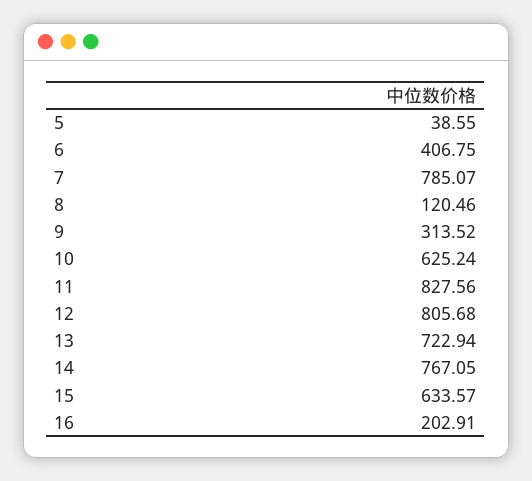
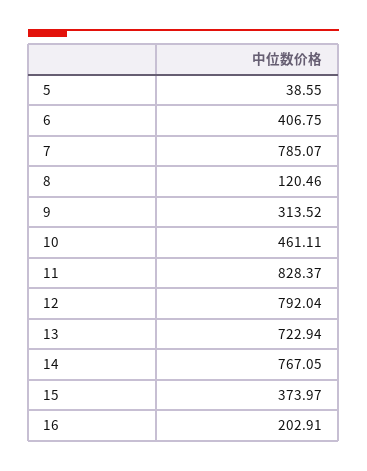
  {
    "5": 38.55,
    "6": 406.75,
    "7": 785.07,
    "8": 120.46,
    "9": 313.52,
-   "10": 625.24,
+   "10": 461.11,
-   "11": 827.56,
+   "11": 828.37,
-   "12": 805.68,
+   "12": 792.04,
    "13": 722.94,
    "14": 767.05,
-   "15": 633.57,
+   "15": 373.97,
    "16": 202.91
  }

